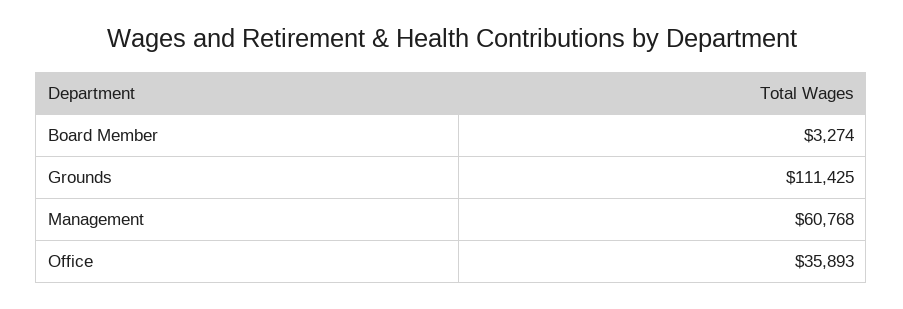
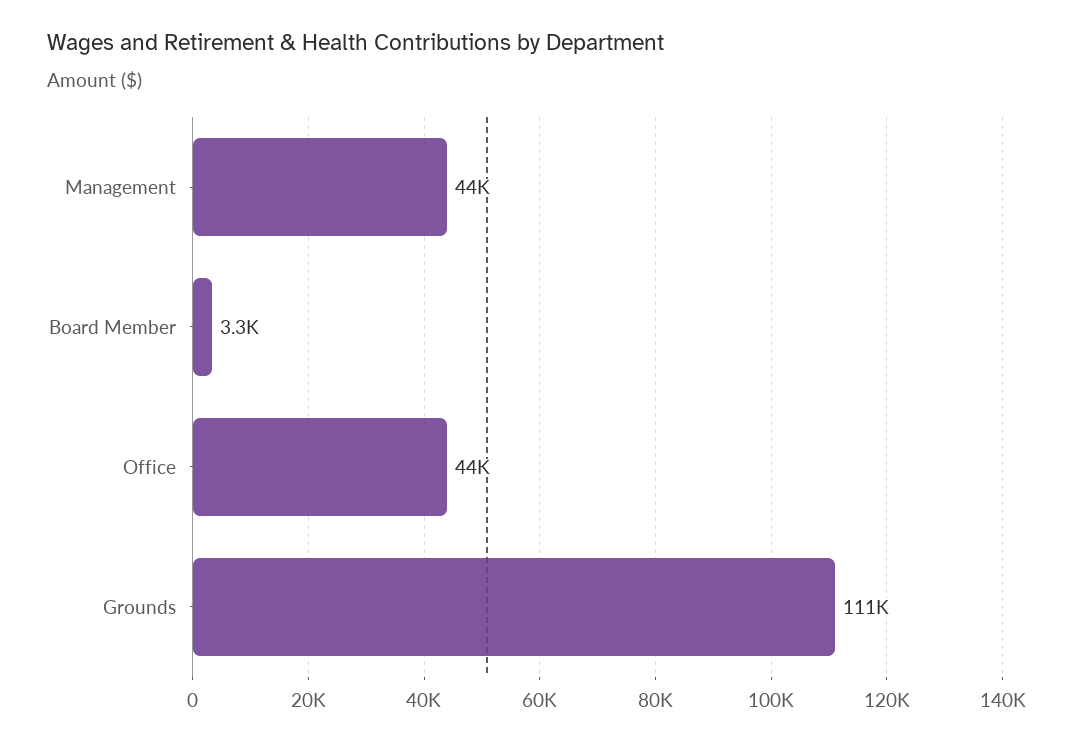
  {
    "Board Member": 3274,
    "Grounds": 111425,
-   "Management": 60768,
+   "Management": 44000,
-   "Office": 35893
+   "Office": 44000
  }

